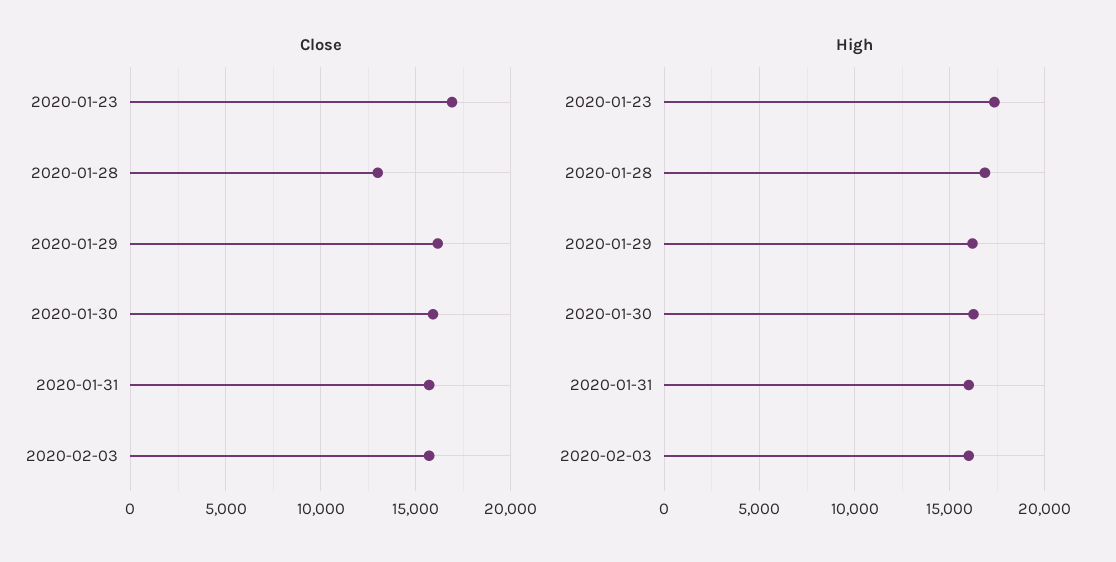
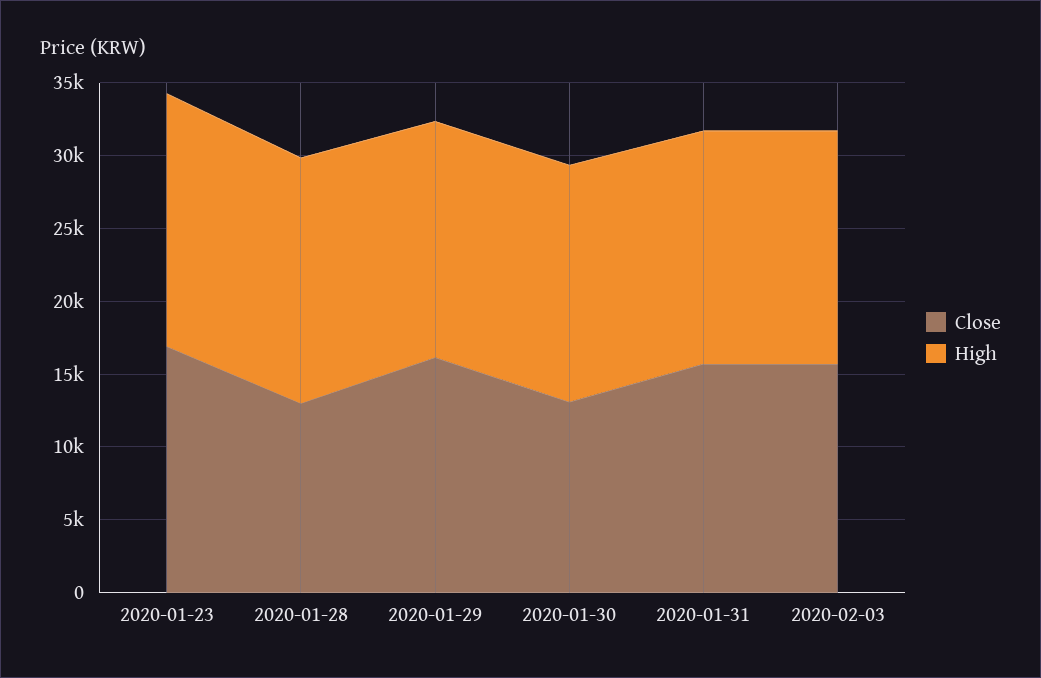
  {
    "Close": {
      "2020-01-23": 17000,
      "2020-01-28": 13000,
      "2020-01-29": 16000,
-     "2020-01-30": 16000,
+     "2020-01-30": 13000,
      "2020-01-31": 15500,
      "2020-02-03": 15500
    },
    "High": {
      "2020-01-23": 17500,
      "2020-01-28": 17000,
      "2020-01-29": 16000,
      "2020-01-30": 16500,
      "2020-01-31": 16000,
      "2020-02-03": 16000
    }
  }

